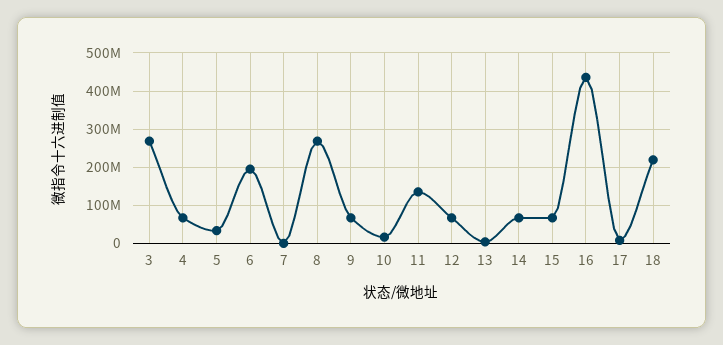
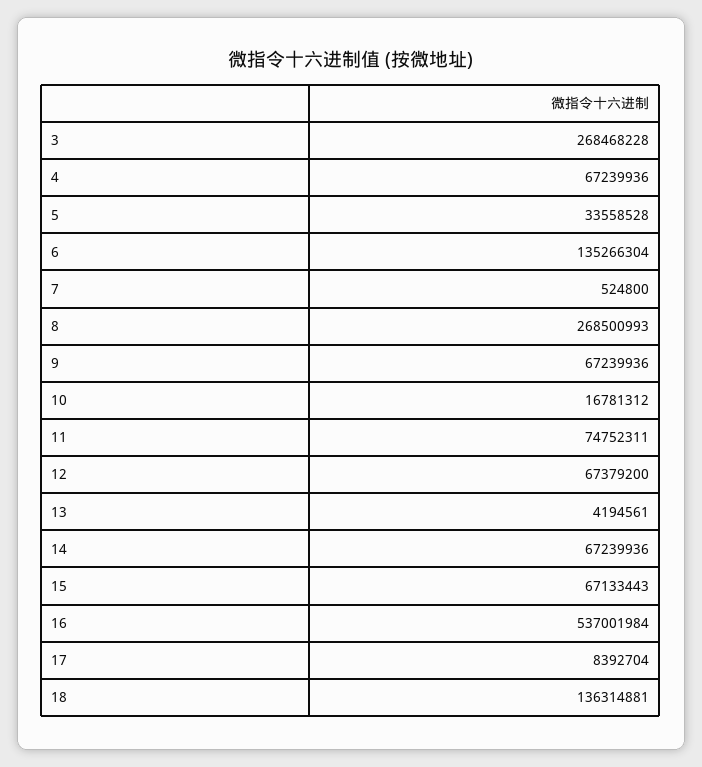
  {
    "3": 268468228,
    "4": 67239936,
    "5": 33558528,
-   "6": 200000000,
+   "6": 135266304,
    "7": 524800,
    "8": 268500993,
    "9": 67239936,
    "10": 16781312,
-   "11": 140000000,
+   "11": 74752311,
    "12": 67379200,
    "13": 4194561,
    "14": 67239936,
    "15": 67133443,
-   "16": 440000000,
+   "16": 537001984,
    "17": 8392704,
-   "18": 220000000
+   "18": 136314881
  }

